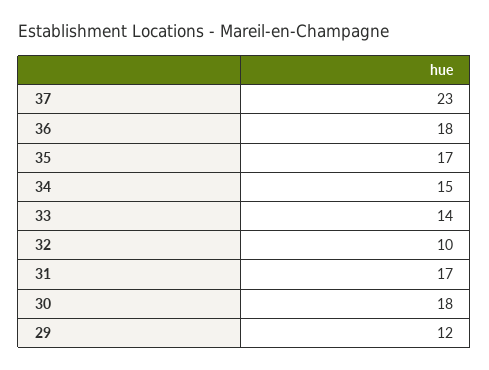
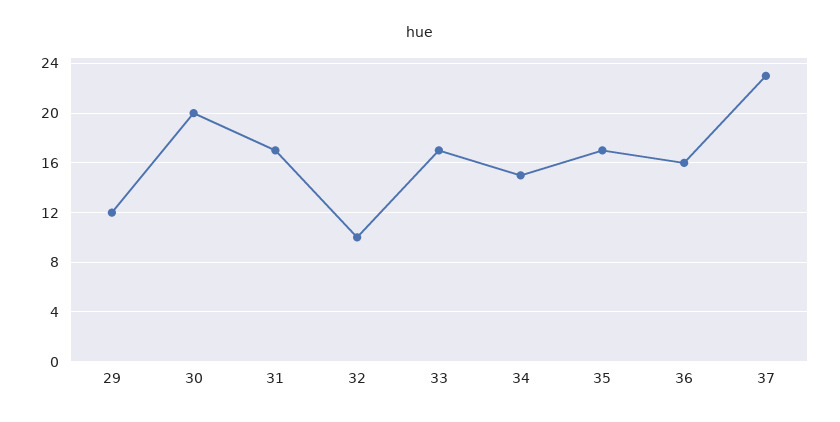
  {
    "37": 23,
-   "36": 18,
+   "36": 16,
    "35": 17,
    "34": 15,
-   "33": 14,
+   "33": 17,
    "32": 10,
    "31": 17,
-   "30": 18,
+   "30": 20,
    "29": 12
  }

